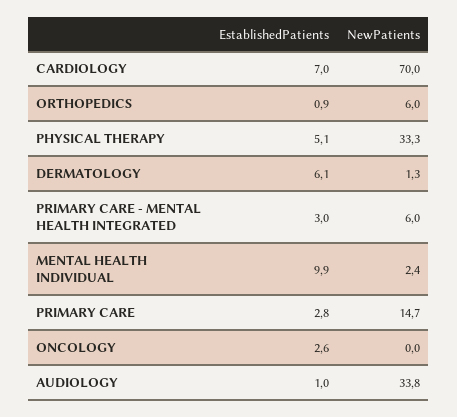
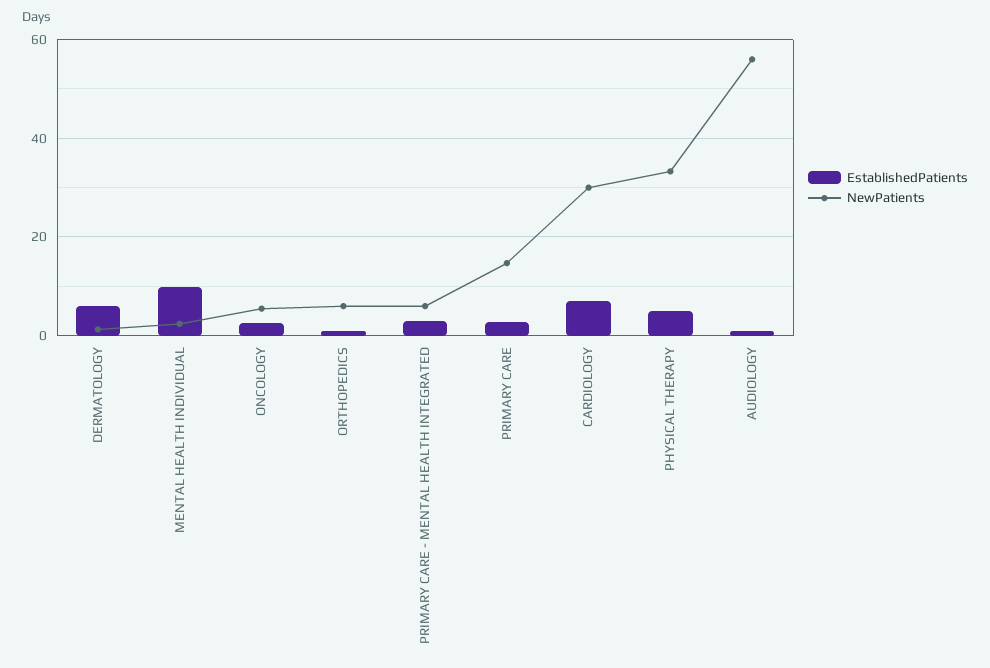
  {
    "EstablishedPatients": {
      "CARDIOLOGY": 7,
      "ORTHOPEDICS": 0.9,
      "PHYSICAL THERAPY": 5.1,
      "DERMATOLOGY": 6.1,
      "PRIMARY CARE - MENTAL HEALTH INTEGRATED": 3,
      "MENTAL HEALTH INDIVIDUAL": 9.9,
      "PRIMARY CARE": 2.8,
      "ONCOLOGY": 2.6,
      "AUDIOLOGY": 1
    },
    "NewPatients": {
-     "CARDIOLOGY": 70,
+     "CARDIOLOGY": 30,
      "ORTHOPEDICS": 6,
      "PHYSICAL THERAPY": 33.3,
      "DERMATOLOGY": 1.3,
      "PRIMARY CARE - MENTAL HEALTH INTEGRATED": 6,
      "MENTAL HEALTH INDIVIDUAL": 2.4,
      "PRIMARY CARE": 14.7,
-     "ONCOLOGY": 0,
+     "ONCOLOGY": 6,
-     "AUDIOLOGY": 33.8
+     "AUDIOLOGY": 56
    }
  }

